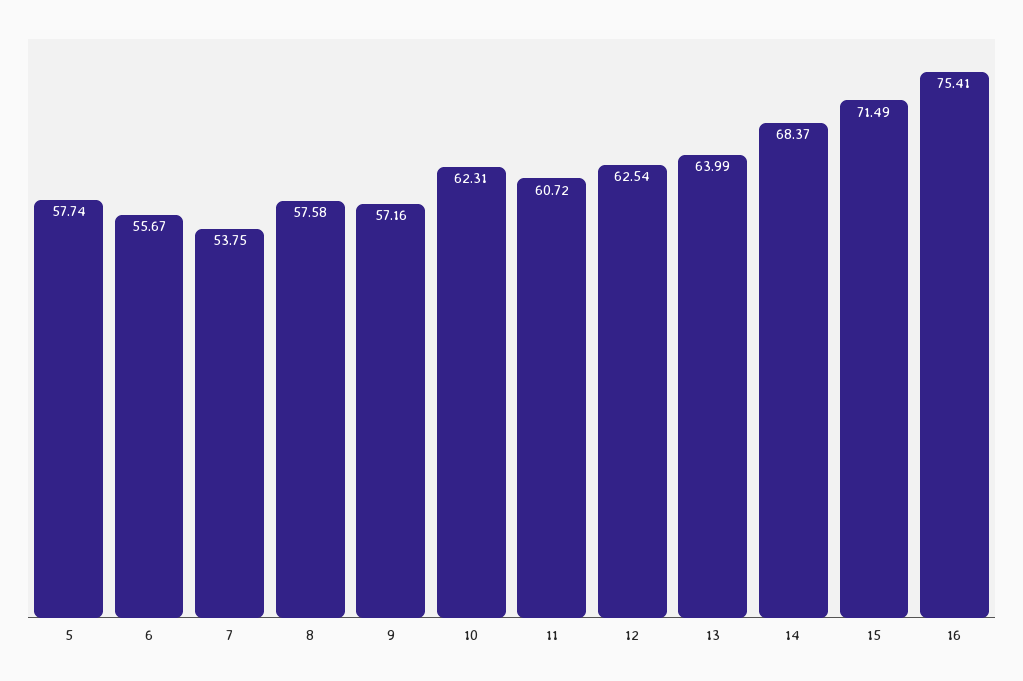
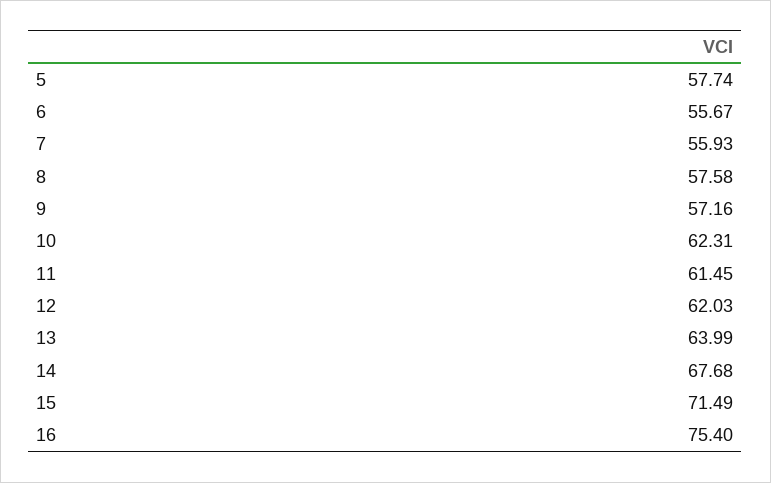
  {
    "5": 57.74,
    "6": 55.67,
-   "7": 53.75,
+   "7": 55.93,
    "8": 57.58,
    "9": 57.16,
    "10": 62.31,
-   "11": 60.72,
+   "11": 61.45,
-   "12": 62.54,
+   "12": 62.03,
    "13": 63.99,
-   "14": 68.37,
+   "14": 67.68,
    "15": 71.49,
-   "16": 75.41
+   "16": 75.4
  }

